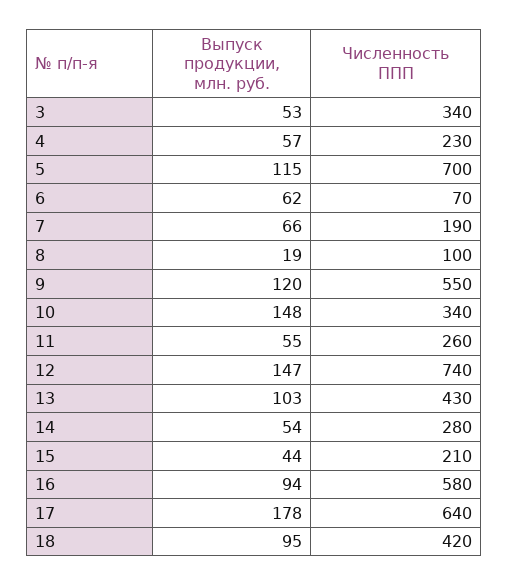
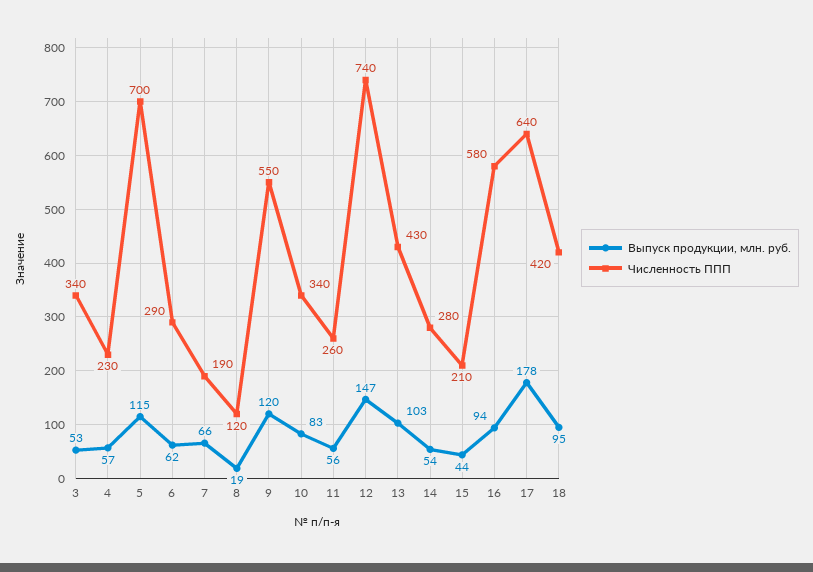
  {
    "Выпуск продукции, млн. руб.": {
      "3": 53,
      "4": 57,
      "5": 115,
      "6": 62,
      "7": 66,
      "8": 19,
      "9": 120,
-     "10": 148,
+     "10": 83,
-     "11": 55,
+     "11": 56,
      "12": 147,
      "13": 103,
      "14": 54,
      "15": 44,
      "16": 94,
      "17": 178,
      "18": 95
    },
    "Численность ППП": {
      "3": 340,
      "4": 230,
      "5": 700,
-     "6": 70,
+     "6": 290,
      "7": 190,
-     "8": 100,
+     "8": 120,
      "9": 550,
      "10": 340,
      "11": 260,
      "12": 740,
      "13": 430,
      "14": 280,
      "15": 210,
      "16": 580,
      "17": 640,
      "18": 420
    }
  }

